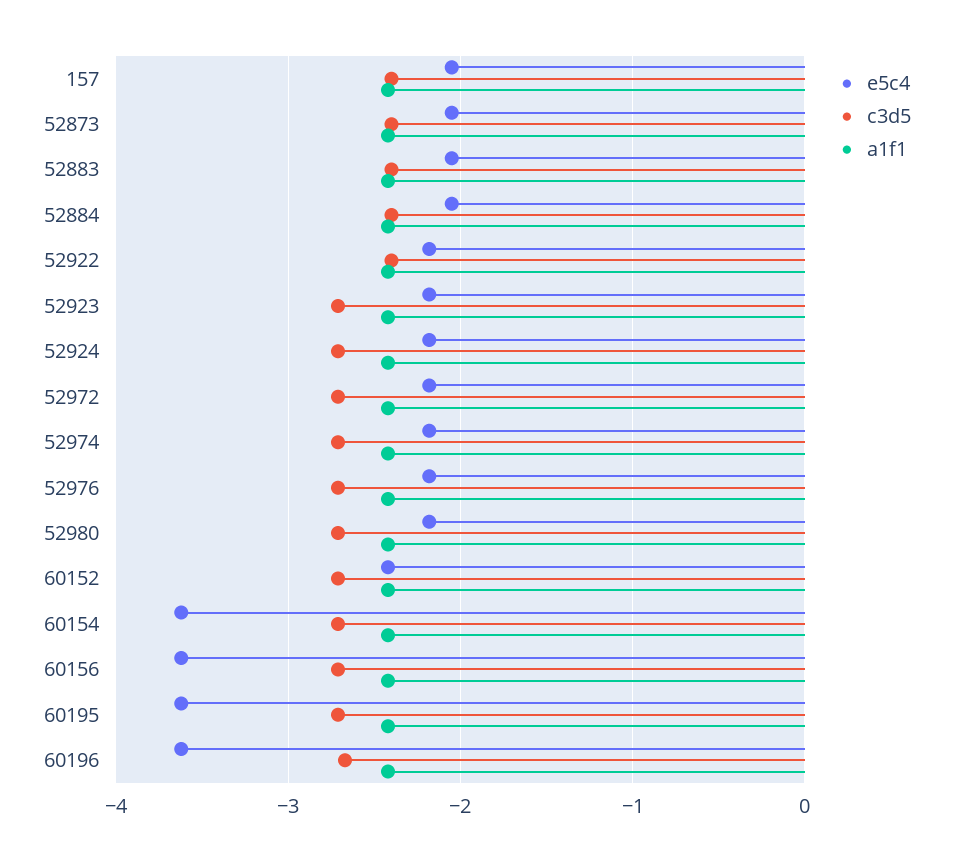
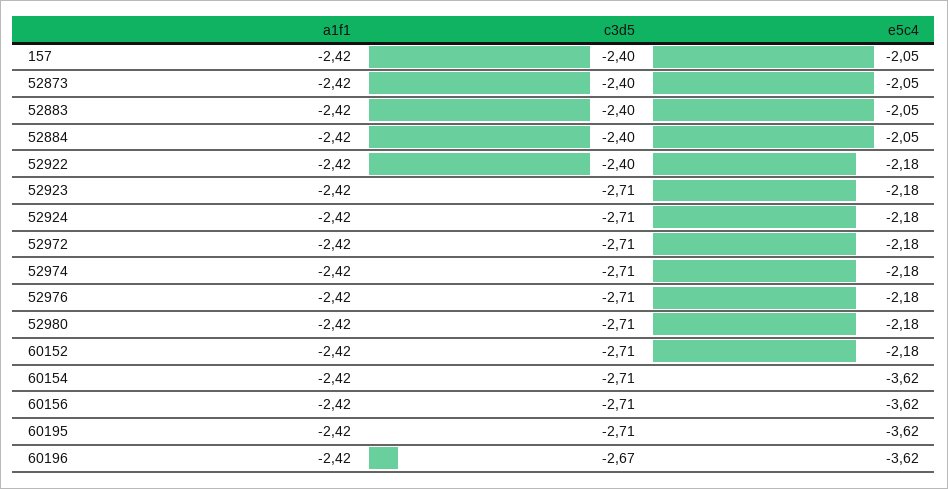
  {
    "e5c4": {
      "157": -2.05,
      "52873": -2.05,
      "52883": -2.05,
      "52884": -2.05,
      "52922": -2.18,
      "52923": -2.18,
      "52924": -2.18,
      "52972": -2.18,
      "52974": -2.18,
      "52976": -2.18,
      "52980": -2.18,
-     "60152": -2.4,
+     "60152": -2.18,
      "60154": -3.62,
      "60156": -3.62,
      "60195": -3.62,
      "60196": -3.62
    },
    "c3d5": {
      "157": -2.4,
      "52873": -2.4,
      "52883": -2.4,
      "52884": -2.4,
      "52922": -2.4,
      "52923": -2.71,
      "52924": -2.71,
      "52972": -2.71,
      "52974": -2.71,
      "52976": -2.71,
      "52980": -2.71,
      "60152": -2.71,
      "60154": -2.71,
      "60156": -2.71,
      "60195": -2.71,
      "60196": -2.67
    },
    "a1f1": {
      "157": -2.42,
      "52873": -2.42,
      "52883": -2.42,
      "52884": -2.42,
      "52922": -2.42,
      "52923": -2.42,
      "52924": -2.42,
      "52972": -2.42,
      "52974": -2.42,
      "52976": -2.42,
      "52980": -2.42,
      "60152": -2.42,
      "60154": -2.42,
      "60156": -2.42,
      "60195": -2.42,
      "60196": -2.42
    }
  }

